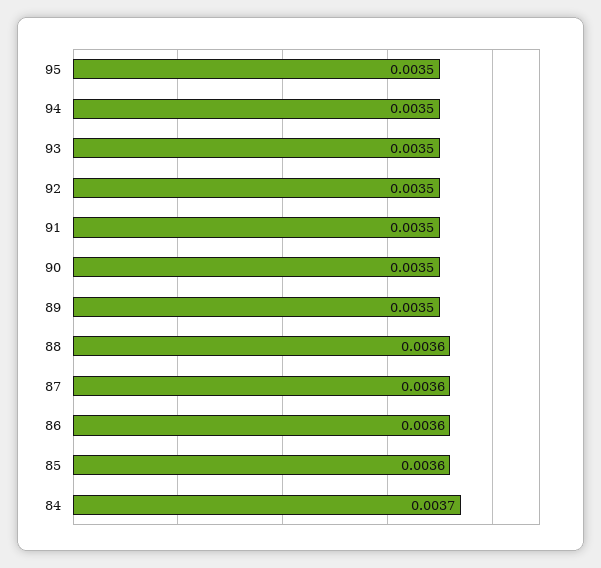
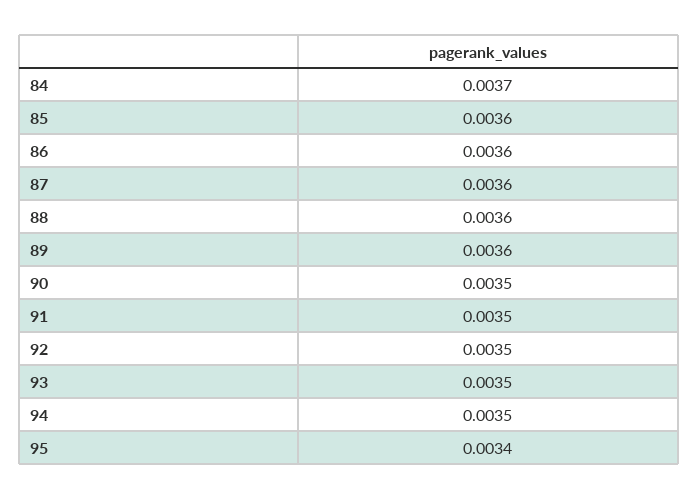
  {
-   "95": 0.0035,
+   "95": 0.0034,
    "94": 0.0035,
    "93": 0.0035,
    "92": 0.0035,
    "91": 0.0035,
    "90": 0.0035,
-   "89": 0.0035,
+   "89": 0.0036,
    "88": 0.0036,
    "87": 0.0036,
    "86": 0.0036,
    "85": 0.0036,
    "84": 0.0037
  }

